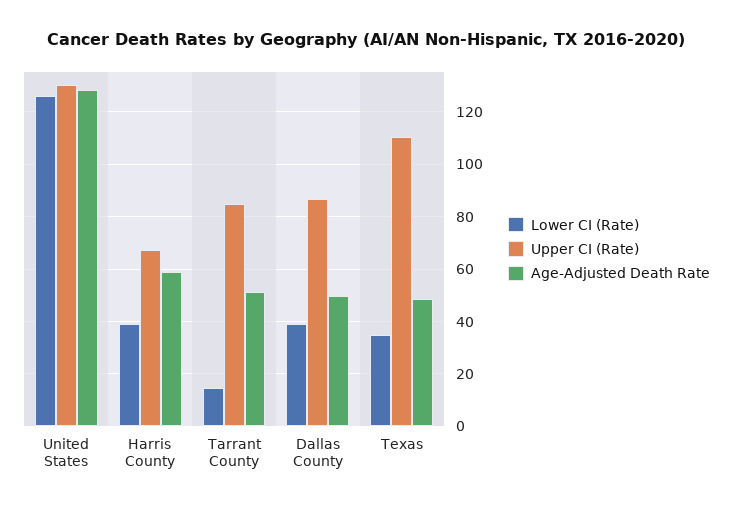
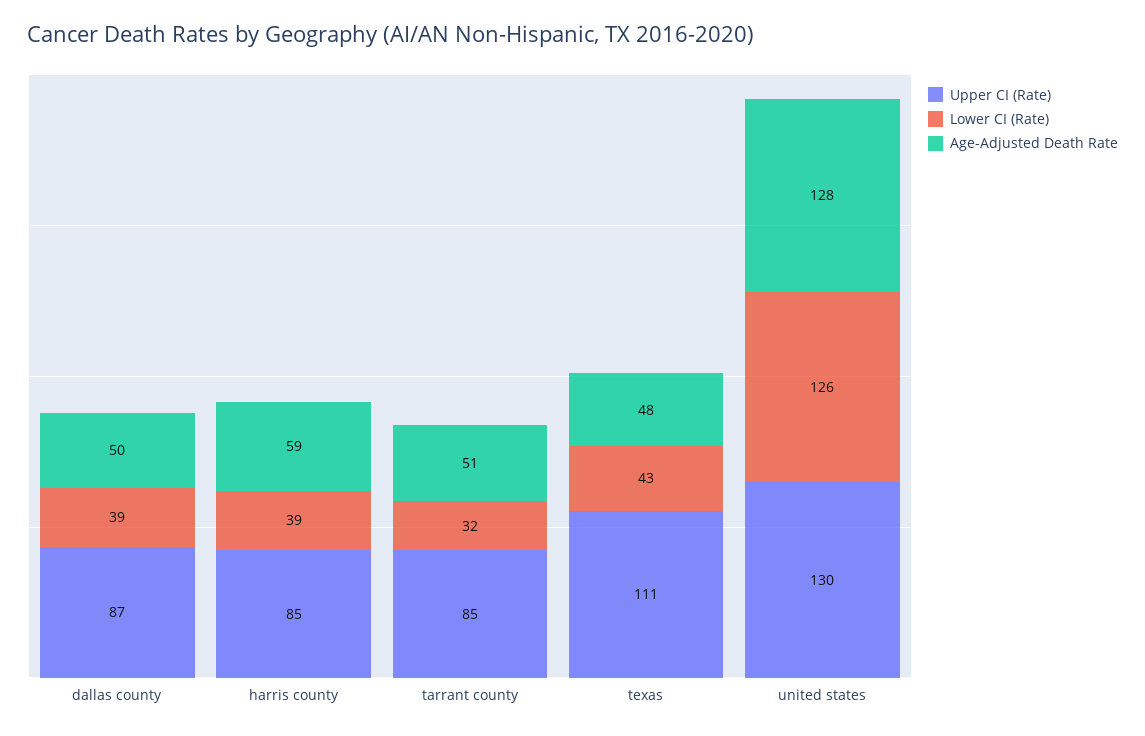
  {
    "Lower CI (Rate)": {
      "United States": 126,
      "Harris County": 39,
-     "Tarrant County": 15,
+     "Tarrant County": 32,
      "Dallas County": 39,
-     "Texas": 35
+     "Texas": 43
    },
    "Upper CI (Rate)": {
      "United States": 130,
-     "Harris County": 67.5,
+     "Harris County": 85,
      "Tarrant County": 85,
      "Dallas County": 87,
      "Texas": 111
    },
    "Age-Adjusted Death Rate": {
      "United States": 128,
      "Harris County": 59,
      "Tarrant County": 51,
      "Dallas County": 50,
      "Texas": 48
    }
  }

